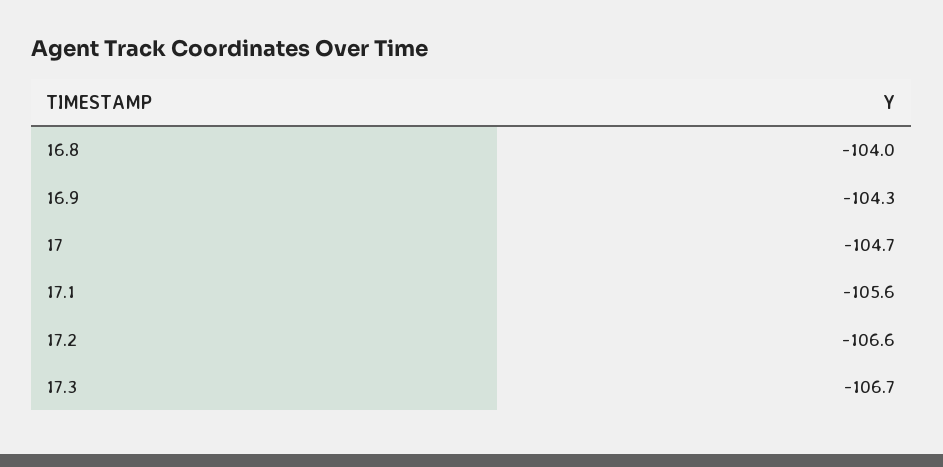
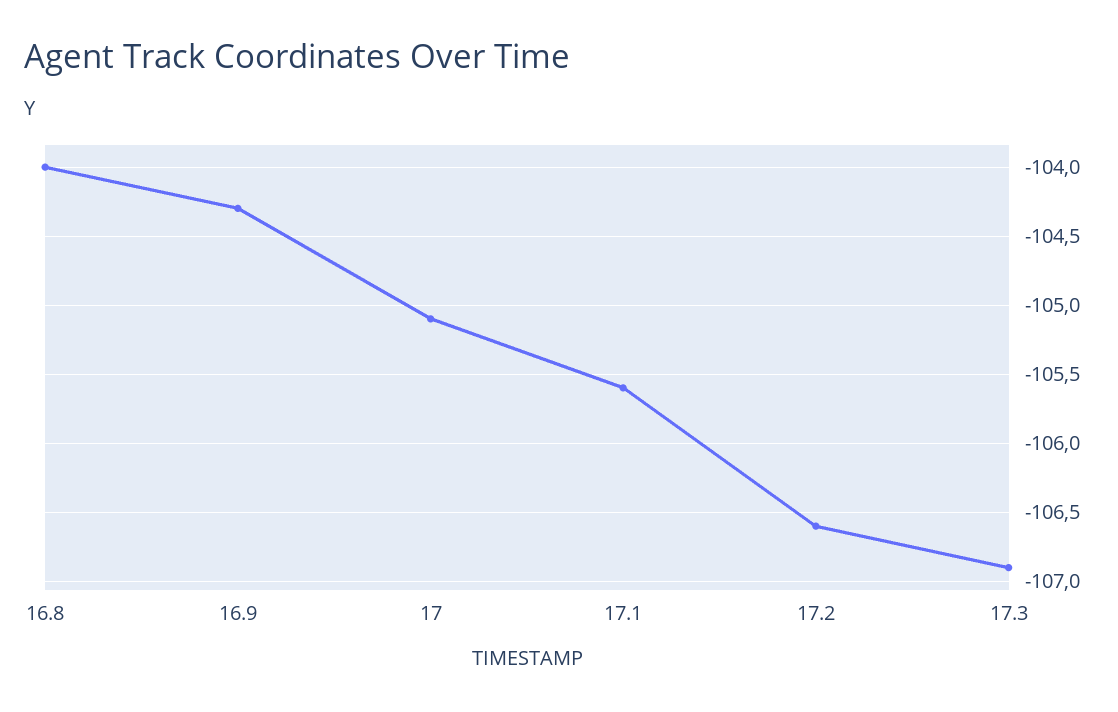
  {
    "16.8": -104,
    "16.9": -104.3,
-   "17": -104.7,
+   "17": -105.1,
    "17.1": -105.6,
    "17.2": -106.6,
-   "17.3": -106.7
+   "17.3": -106.9
  }

